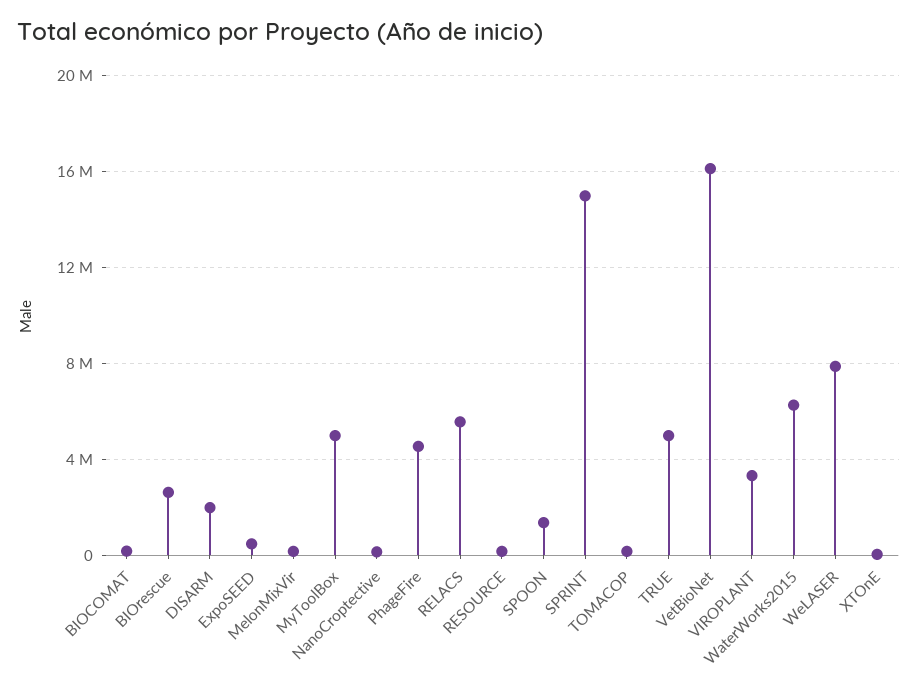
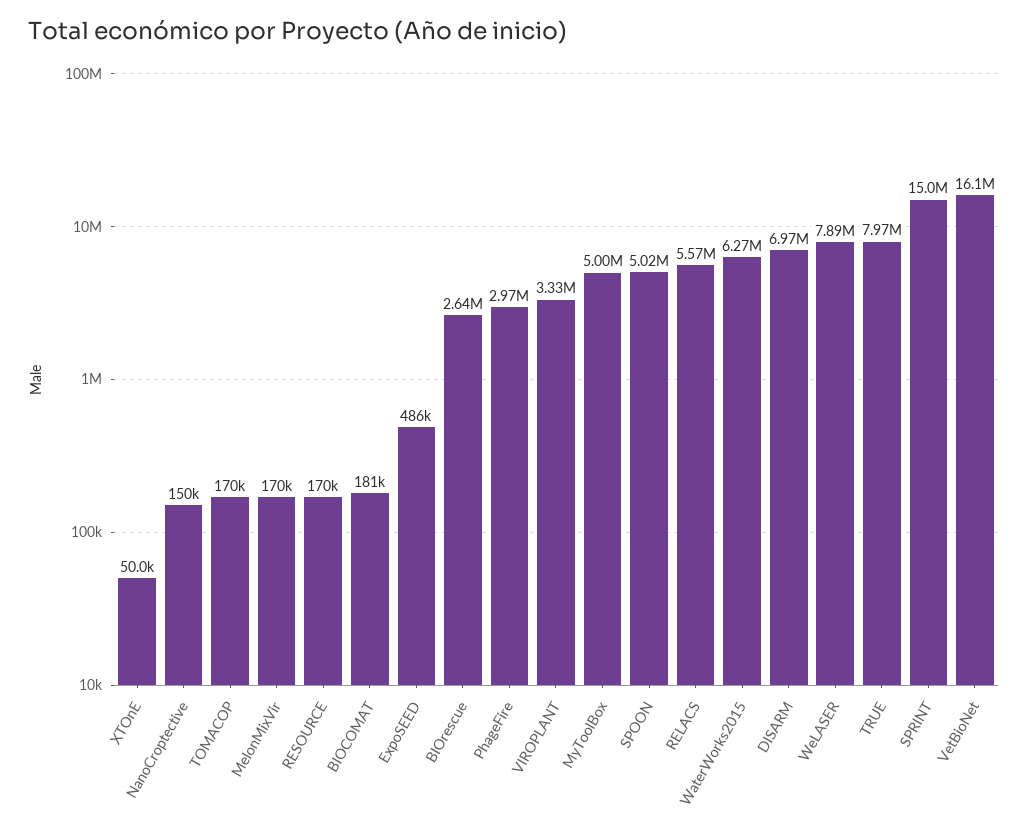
  {
    "BIOCOMAT": 181000,
    "BIOrescue": 2640000,
-   "DISARM": 2000000,
+   "DISARM": 6970000,
    "ExpoSEED": 486000,
    "MelonMixVir": 170000,
    "MyToolBox": 5000000,
    "NanoCroptective": 150000,
-   "PhageFire": 4500000,
+   "PhageFire": 2970000,
    "RELACS": 5570000,
    "RESOURCE": 170000,
-   "SPOON": 1500000,
+   "SPOON": 5020000,
    "SPRINT": 15000000,
    "TOMACOP": 170000,
-   "TRUE": 5000000,
+   "TRUE": 7970000,
    "VetBioNet": 16100000,
    "VIROPLANT": 3330000,
    "WaterWorks2015": 6270000,
    "WeLASER": 7890000,
    "XTOnE": 50000
  }

